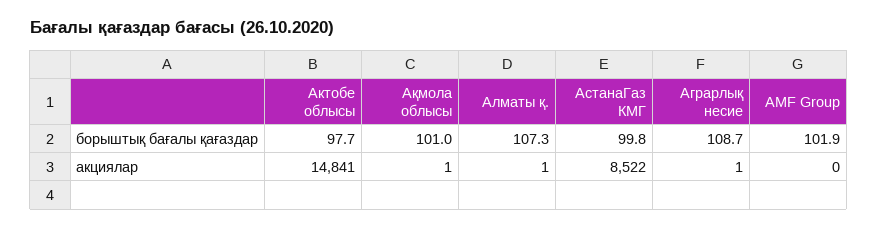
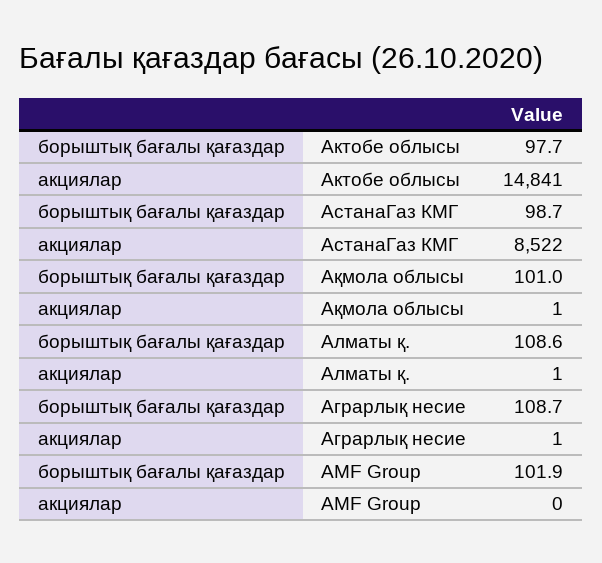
  {
    "Актобе облысы": {
      "борыштық бағалы қағаздар": 97.7,
      "акциялар": 14841
    },
    "Ақмола облысы": {
      "борыштық бағалы қағаздар": 101,
      "акциялар": 1
    },
    "Алматы қ.": {
-     "борыштық бағалы қағаздар": 107.3,
+     "борыштық бағалы қағаздар": 108.6,
      "акциялар": 1
    },
    "АстанаГаз КМГ": {
-     "борыштық бағалы қағаздар": 99.8,
+     "борыштық бағалы қағаздар": 98.7,
      "акциялар": 8522
    },
    "Аграрлық несие": {
      "борыштық бағалы қағаздар": 108.7,
      "акциялар": 1
    },
    "AMF Group": {
      "борыштық бағалы қағаздар": 101.9,
      "акциялар": 0
    }
  }

